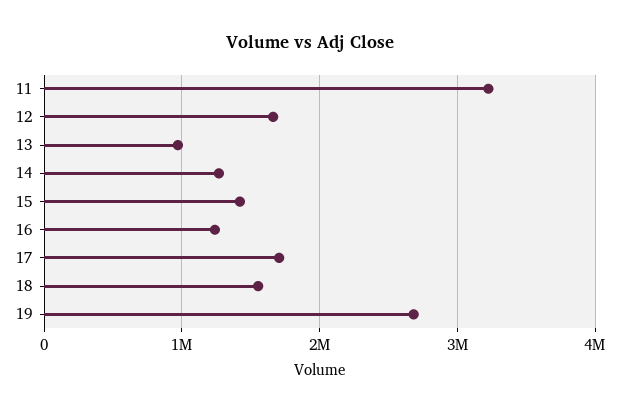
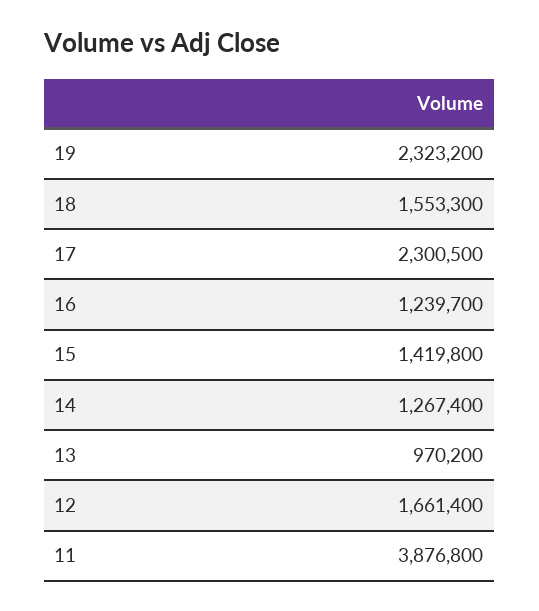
  {
-   "11": 3200000,
+   "11": 3876800,
    "12": 1661400,
    "13": 970200,
    "14": 1267400,
    "15": 1419800,
    "16": 1239700,
-   "17": 1700000,
+   "17": 2300500,
    "18": 1553300,
-   "19": 2700000
+   "19": 2323200
  }

